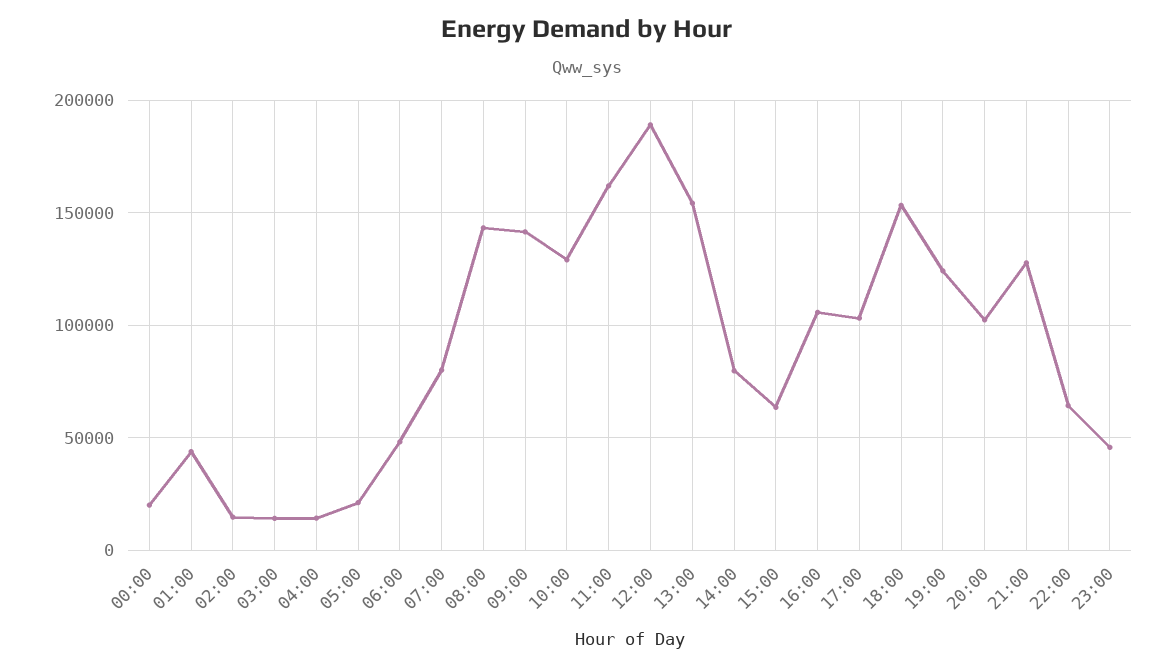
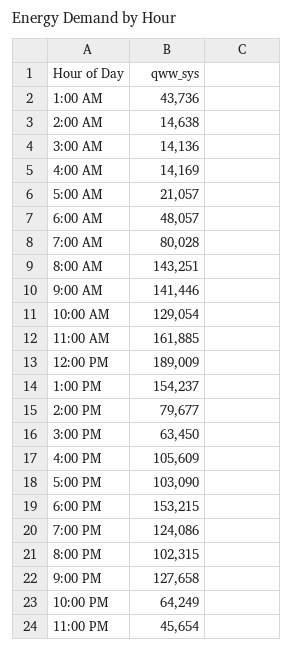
  {
-   "00:00": 20000,
    "01:00": 43736,
    "02:00": 14638,
    "03:00": 14136,
    "04:00": 14169,
    "05:00": 21057,
    "06:00": 48057,
    "07:00": 80028,
    "08:00": 143251,
    "09:00": 141446,
    "10:00": 129054,
    "11:00": 161885,
    "12:00": 189009,
    "13:00": 154237,
    "14:00": 79677,
    "15:00": 63450,
    "16:00": 105609,
    "17:00": 103090,
    "18:00": 153215,
    "19:00": 124086,
    "20:00": 102315,
    "21:00": 127658,
    "22:00": 64249,
    "23:00": 45654
  }

